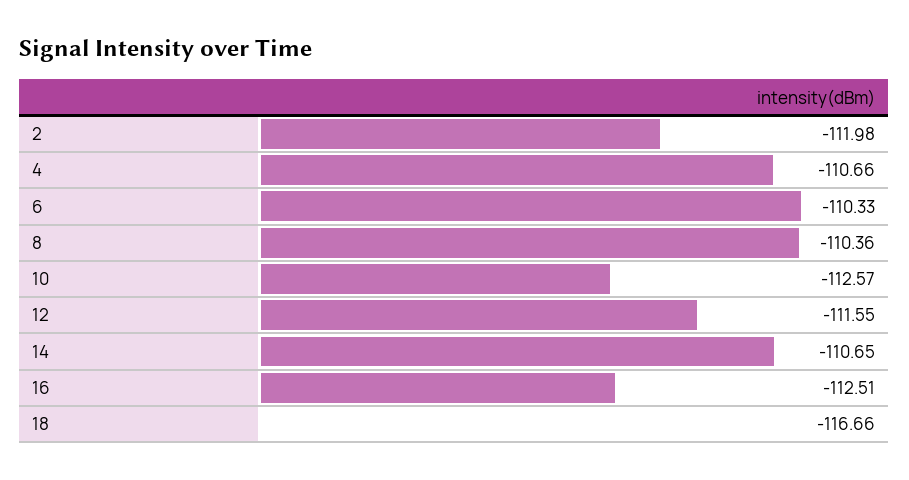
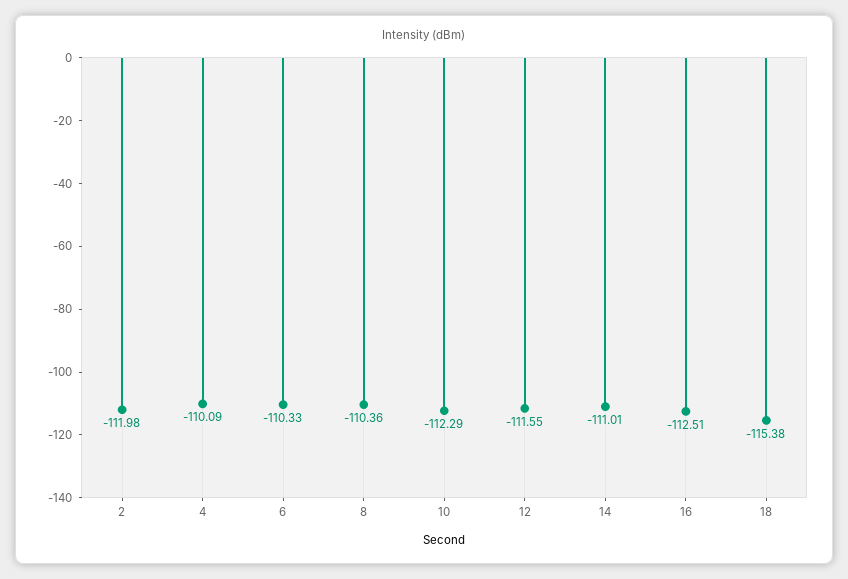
  {
    "2": -111.98,
-   "4": -110.66,
+   "4": -110.09,
    "6": -110.33,
    "8": -110.36,
-   "10": -112.57,
+   "10": -112.29,
    "12": -111.55,
-   "14": -110.65,
+   "14": -111.01,
    "16": -112.51,
-   "18": -116.66
+   "18": -115.38
  }

